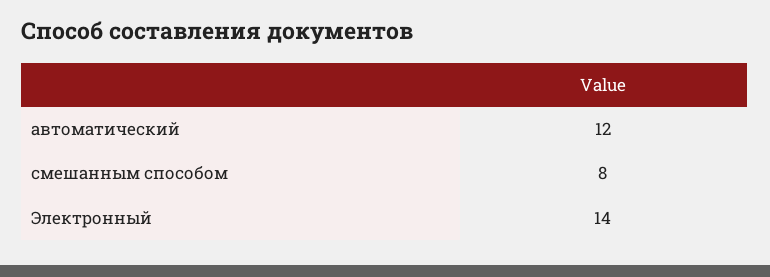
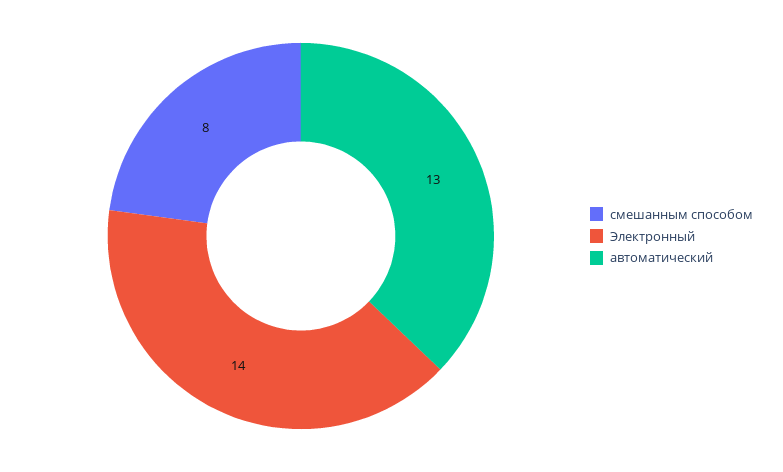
  {
-   "автоматический": 12,
+   "автоматический": 13,
    "смешанным способом": 8,
    "Электронный": 14
  }

